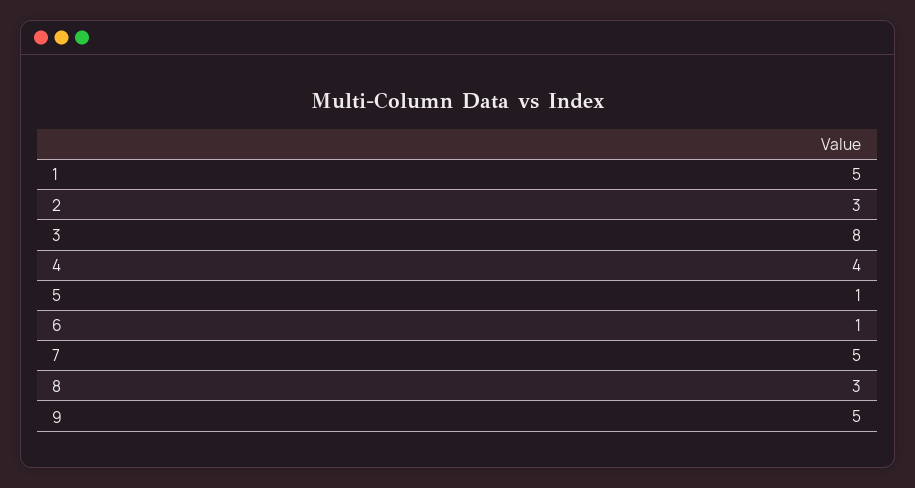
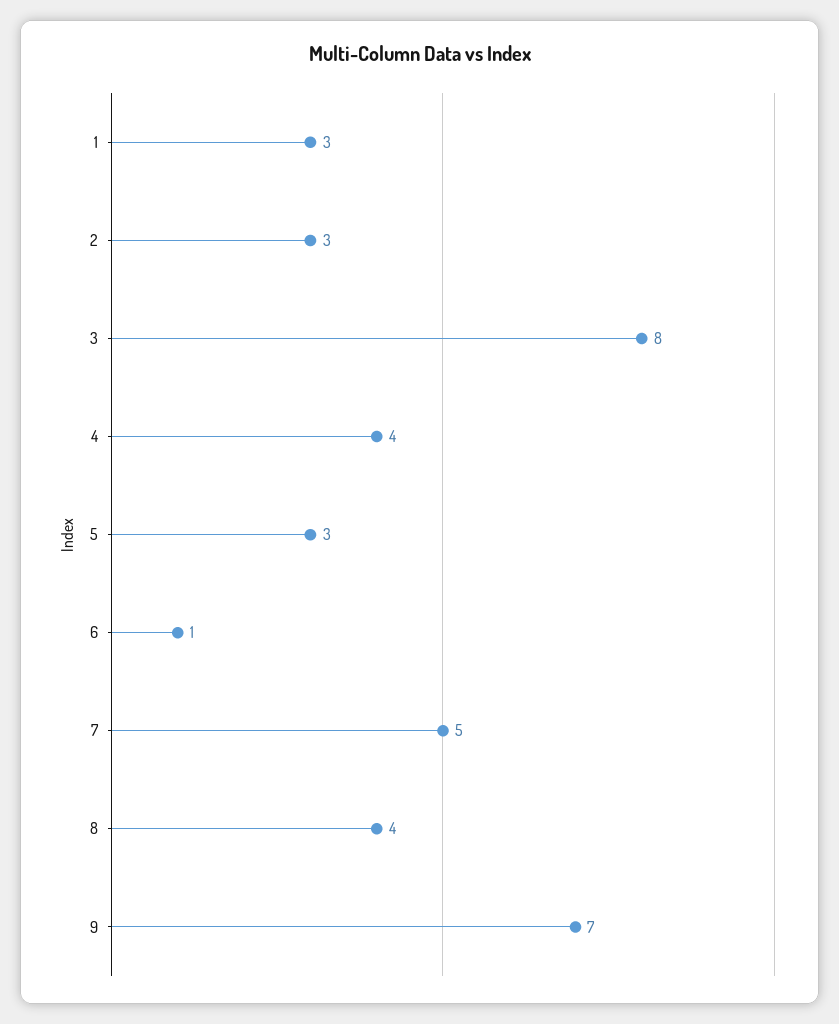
  {
-   "1": 5,
+   "1": 3,
    "2": 3,
    "3": 8,
    "4": 4,
-   "5": 1,
+   "5": 3,
    "6": 1,
    "7": 5,
-   "8": 3,
+   "8": 4,
-   "9": 5
+   "9": 7
  }

